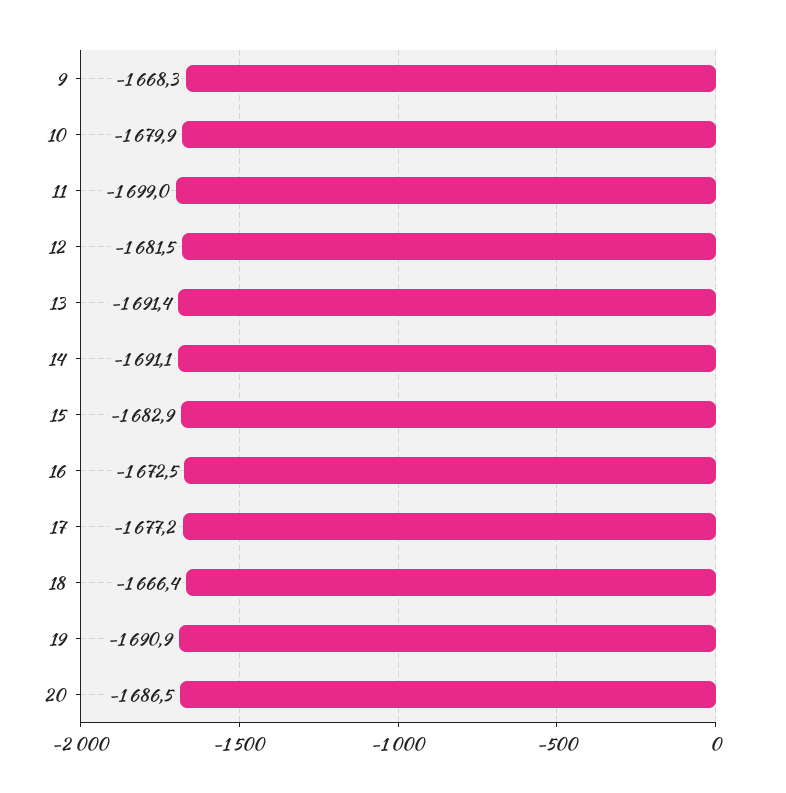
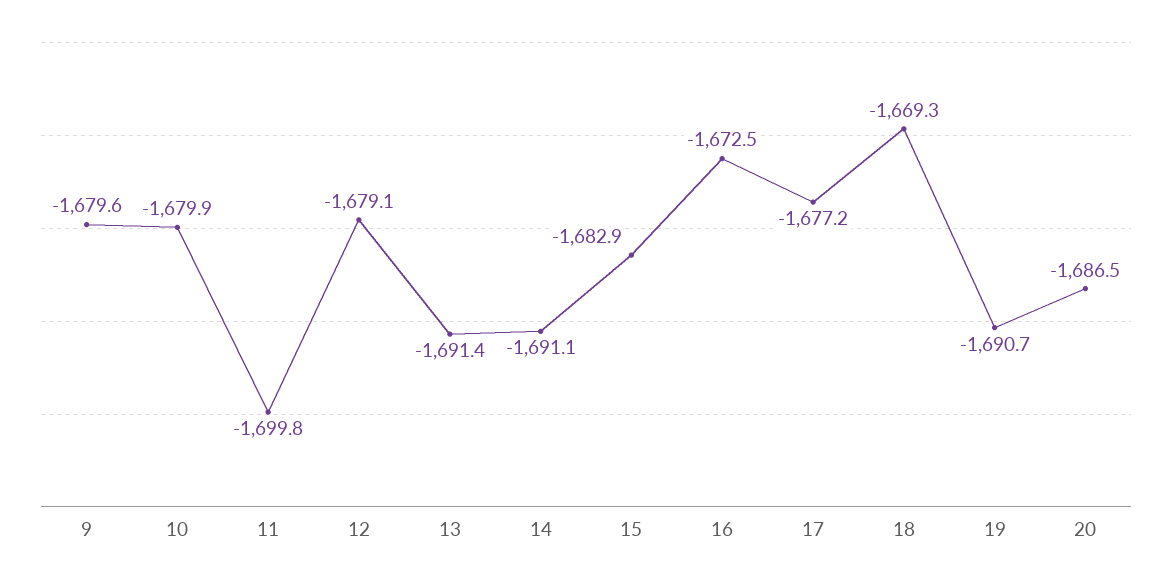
  {
-   "9": -1668.3,
+   "9": -1679.6,
    "10": -1679.9,
-   "11": -1699,
+   "11": -1699.8,
-   "12": -1681.5,
+   "12": -1679.1,
    "13": -1691.4,
    "14": -1691.1,
    "15": -1682.9,
    "16": -1672.5,
    "17": -1677.2,
-   "18": -1666.4,
+   "18": -1669.3,
-   "19": -1690.9,
+   "19": -1690.7,
    "20": -1686.5
  }

